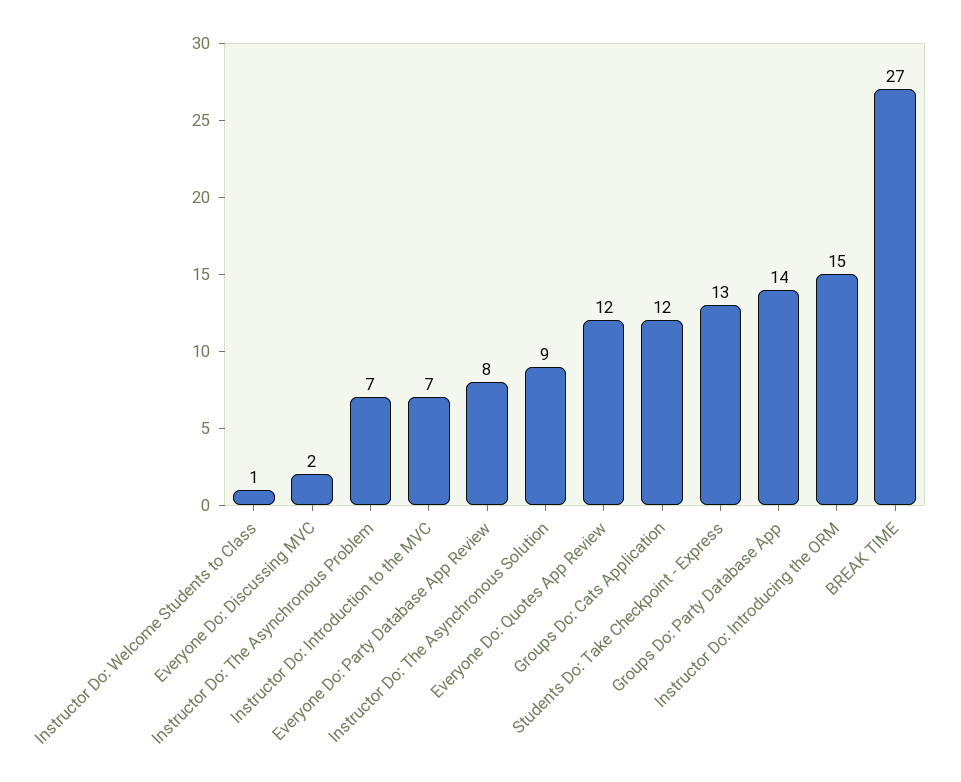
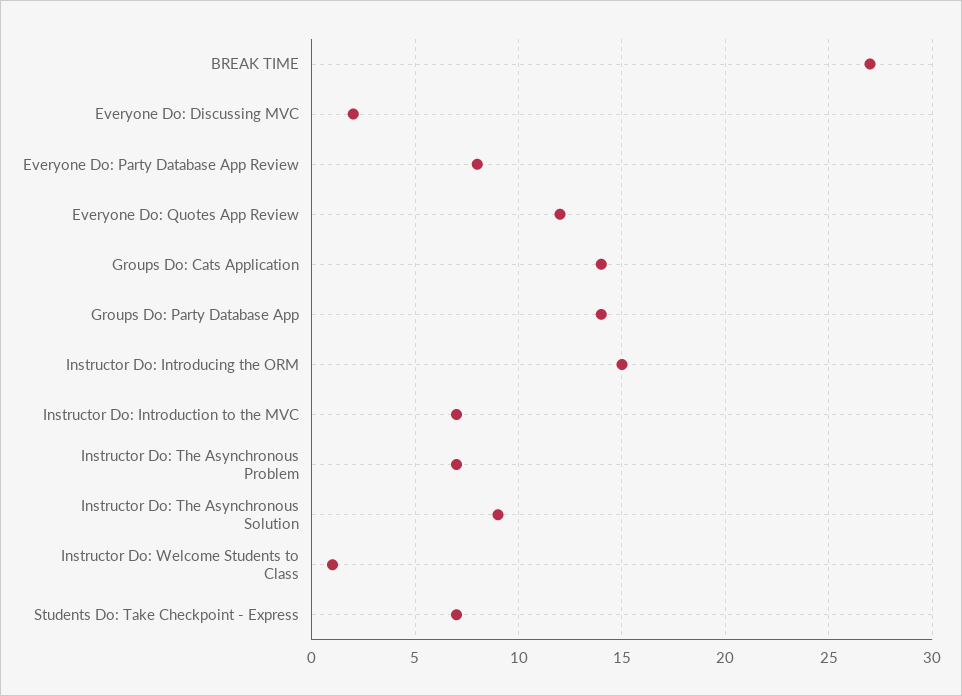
  {
    "Instructor Do: Welcome Students to Class": 1,
    "Everyone Do: Discussing MVC": 2,
    "Instructor Do: The Asynchronous Problem": 7,
    "Instructor Do: Introduction to the MVC": 7,
    "Everyone Do: Party Database App Review": 8,
    "Instructor Do: The Asynchronous Solution": 9,
    "Everyone Do: Quotes App Review": 12,
-   "Groups Do: Cats Application": 12,
+   "Groups Do: Cats Application": 14,
-   "Students Do: Take Checkpoint - Express": 13,
+   "Students Do: Take Checkpoint - Express": 7,
    "Groups Do: Party Database App": 14,
    "Instructor Do: Introducing the ORM": 15,
    "BREAK TIME": 27
  }

